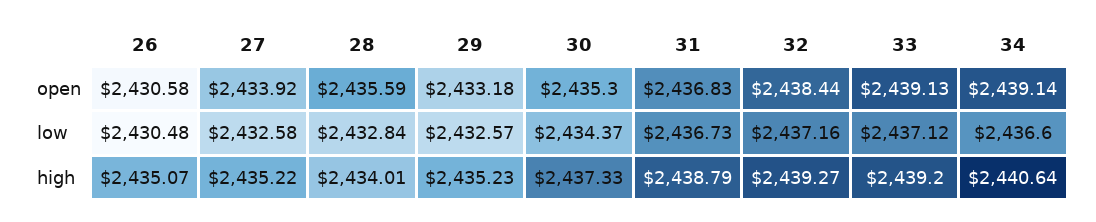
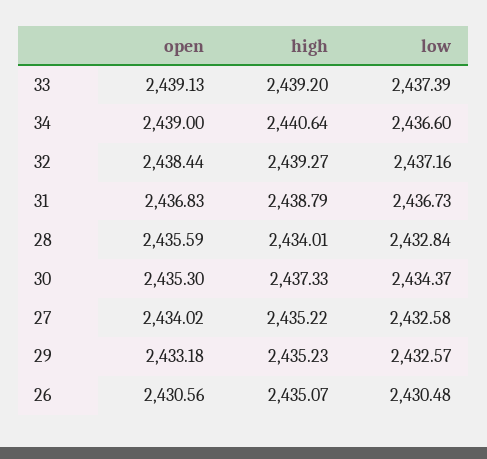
  {
    "26": {
-     "open": 2430.58,
+     "open": 2430.56,
      "low": 2430.48,
      "high": 2435.07
    },
    "27": {
-     "open": 2433.92,
+     "open": 2434.02,
      "low": 2432.58,
      "high": 2435.22
    },
    "28": {
      "open": 2435.59,
      "low": 2432.84,
      "high": 2434.01
    },
    "29": {
      "open": 2433.18,
      "low": 2432.57,
      "high": 2435.23
    },
    "30": {
      "open": 2435.3,
      "low": 2434.37,
      "high": 2437.33
    },
    "31": {
      "open": 2436.83,
      "low": 2436.73,
      "high": 2438.79
    },
    "32": {
      "open": 2438.44,
      "low": 2437.16,
      "high": 2439.27
    },
    "33": {
      "open": 2439.13,
-     "low": 2437.12,
+     "low": 2437.39,
      "high": 2439.2
    },
    "34": {
-     "open": 2439.14,
+     "open": 2439,
      "low": 2436.6,
      "high": 2440.64
    }
  }

